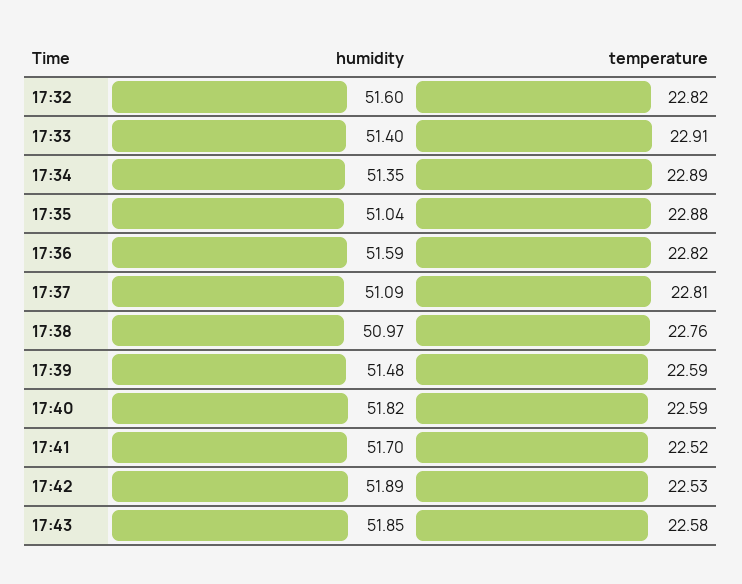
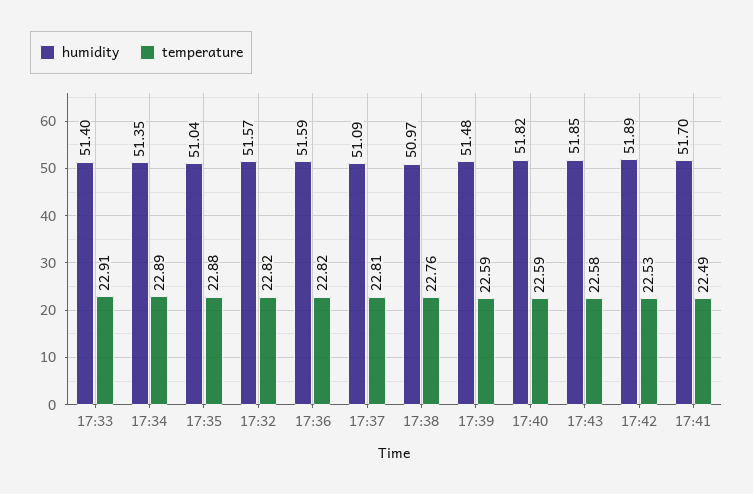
  {
    "humidity": {
-     "17:32": 51.6,
+     "17:32": 51.57,
      "17:33": 51.4,
      "17:34": 51.35,
      "17:35": 51.04,
      "17:36": 51.59,
      "17:37": 51.09,
      "17:38": 50.97,
      "17:39": 51.48,
      "17:40": 51.82,
      "17:41": 51.7,
      "17:42": 51.89,
      "17:43": 51.85
    },
    "temperature": {
      "17:32": 22.82,
      "17:33": 22.91,
      "17:34": 22.89,
      "17:35": 22.88,
      "17:36": 22.82,
      "17:37": 22.81,
      "17:38": 22.76,
      "17:39": 22.59,
      "17:40": 22.59,
-     "17:41": 22.52,
+     "17:41": 22.49,
      "17:42": 22.53,
      "17:43": 22.58
    }
  }

